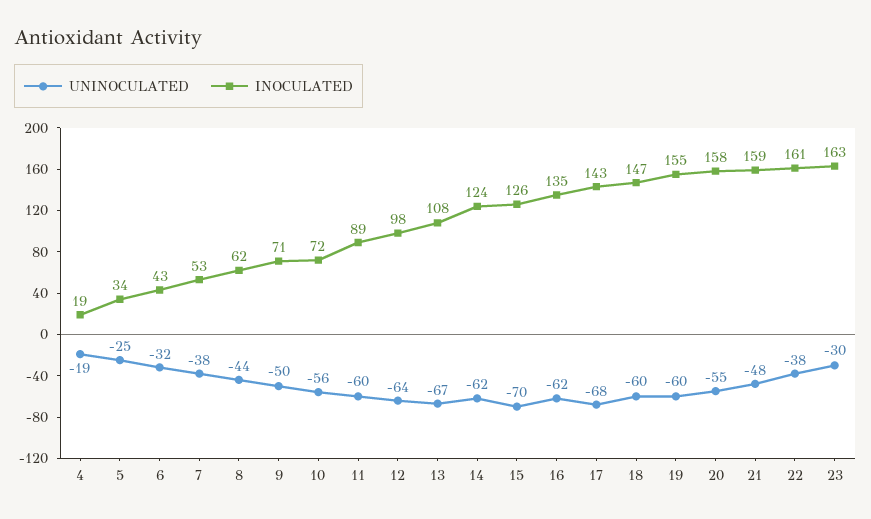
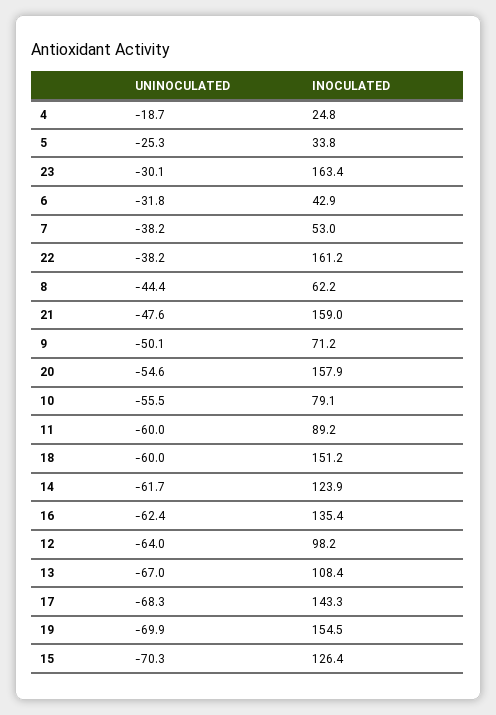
  {
    "UNINOCULATED": {
      "4": -18.7,
      "5": -25.3,
      "6": -31.8,
      "7": -38.2,
      "8": -44.4,
      "9": -50.1,
      "10": -55.5,
      "11": -60,
      "12": -64,
      "13": -67,
      "14": -61.7,
      "15": -70.3,
      "16": -62.4,
      "17": -68.3,
      "18": -60,
-     "19": -60,
+     "19": -69.9,
      "20": -54.6,
      "21": -47.6,
      "22": -38.2,
      "23": -30.1
    },
    "INOCULATED": {
-     "4": 19,
+     "4": 24.8,
      "5": 33.8,
      "6": 42.9,
      "7": 53,
      "8": 62.2,
      "9": 71.2,
-     "10": 72,
+     "10": 79.1,
      "11": 89.2,
      "12": 98.2,
      "13": 108.4,
      "14": 123.9,
      "15": 126.4,
      "16": 135.4,
      "17": 143.3,
-     "18": 147,
+     "18": 151.2,
      "19": 154.5,
      "20": 157.9,
      "21": 159,
      "22": 161.2,
      "23": 163.4
    }
  }

